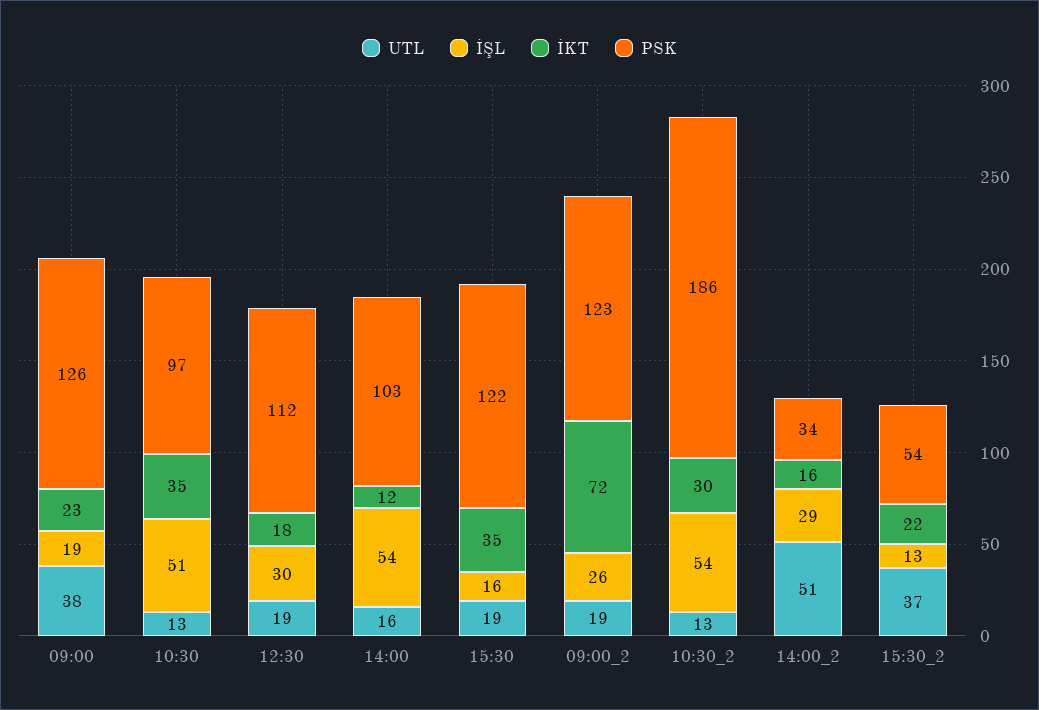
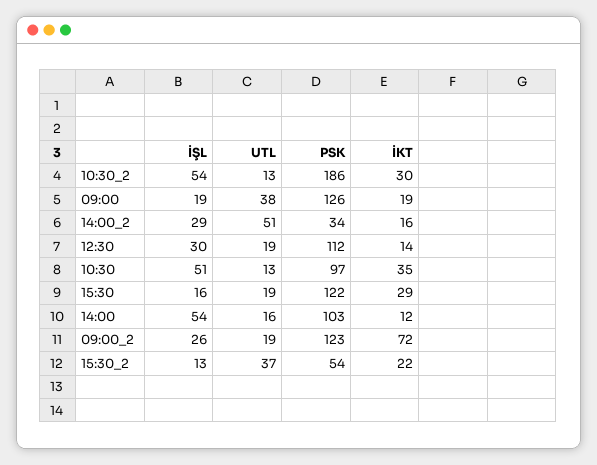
  {
    "UTL": {
      "09:00": 38,
      "10:30": 13,
      "12:30": 19,
      "14:00": 16,
      "15:30": 19,
      "09:00_2": 19,
      "10:30_2": 13,
      "14:00_2": 51,
      "15:30_2": 37
    },
    "İŞL": {
      "09:00": 19,
      "10:30": 51,
      "12:30": 30,
      "14:00": 54,
      "15:30": 16,
      "09:00_2": 26,
      "10:30_2": 54,
      "14:00_2": 29,
      "15:30_2": 13
    },
    "İKT": {
-     "09:00": 23,
+     "09:00": 19,
      "10:30": 35,
-     "12:30": 18,
+     "12:30": 14,
      "14:00": 12,
-     "15:30": 35,
+     "15:30": 29,
      "09:00_2": 72,
      "10:30_2": 30,
      "14:00_2": 16,
      "15:30_2": 22
    },
    "PSK": {
      "09:00": 126,
      "10:30": 97,
      "12:30": 112,
      "14:00": 103,
      "15:30": 122,
      "09:00_2": 123,
      "10:30_2": 186,
      "14:00_2": 34,
      "15:30_2": 54
    }
  }

